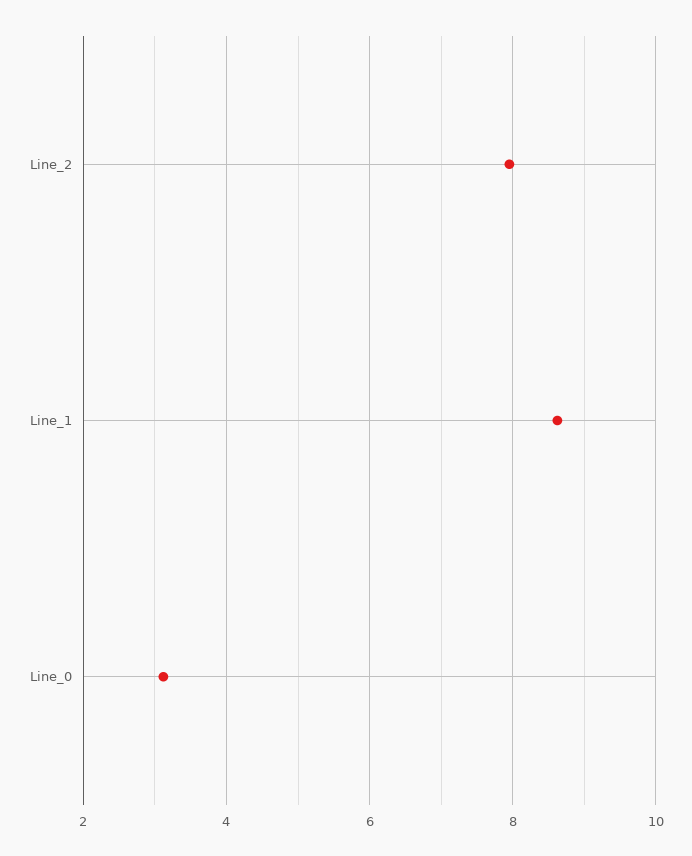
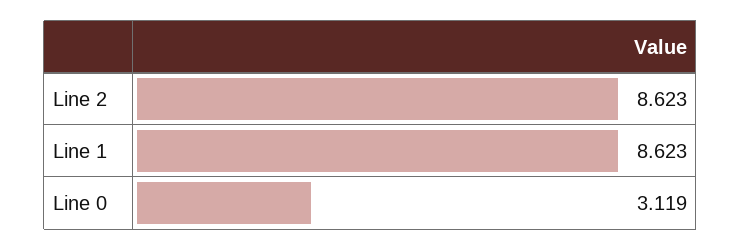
  {
-   "Line_2": 8,
+   "Line_2": 8.623,
    "Line_1": 8.623,
    "Line_0": 3.119
  }

